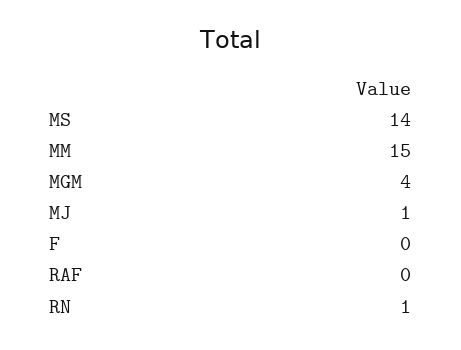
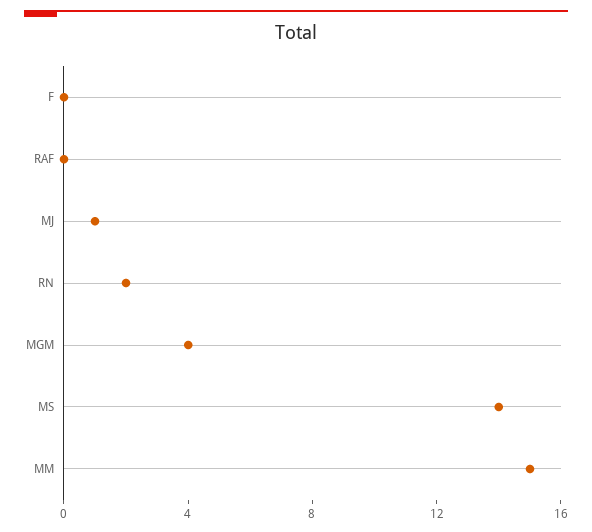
  {
    "MS": 14,
    "MM": 15,
    "MGM": 4,
    "MJ": 1,
    "F": 0,
    "RAF": 0,
-   "RN": 1
+   "RN": 2
  }

